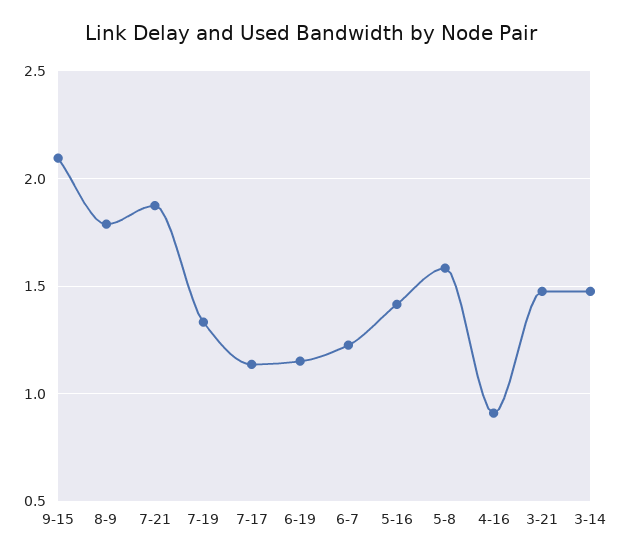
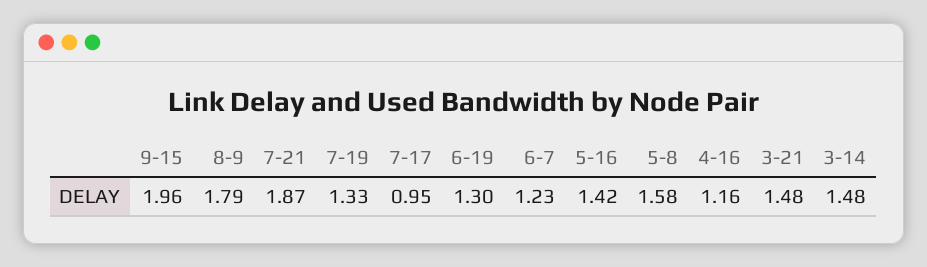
  {
-   "9-15": 2.1,
+   "9-15": 1.96,
    "8-9": 1.79,
    "7-21": 1.87,
    "7-19": 1.33,
-   "7-17": 1.15,
+   "7-17": 0.95,
-   "6-19": 1.15,
+   "6-19": 1.3,
    "6-7": 1.23,
    "5-16": 1.42,
    "5-8": 1.58,
-   "4-16": 0.9,
+   "4-16": 1.16,
    "3-21": 1.48,
    "3-14": 1.48
  }

